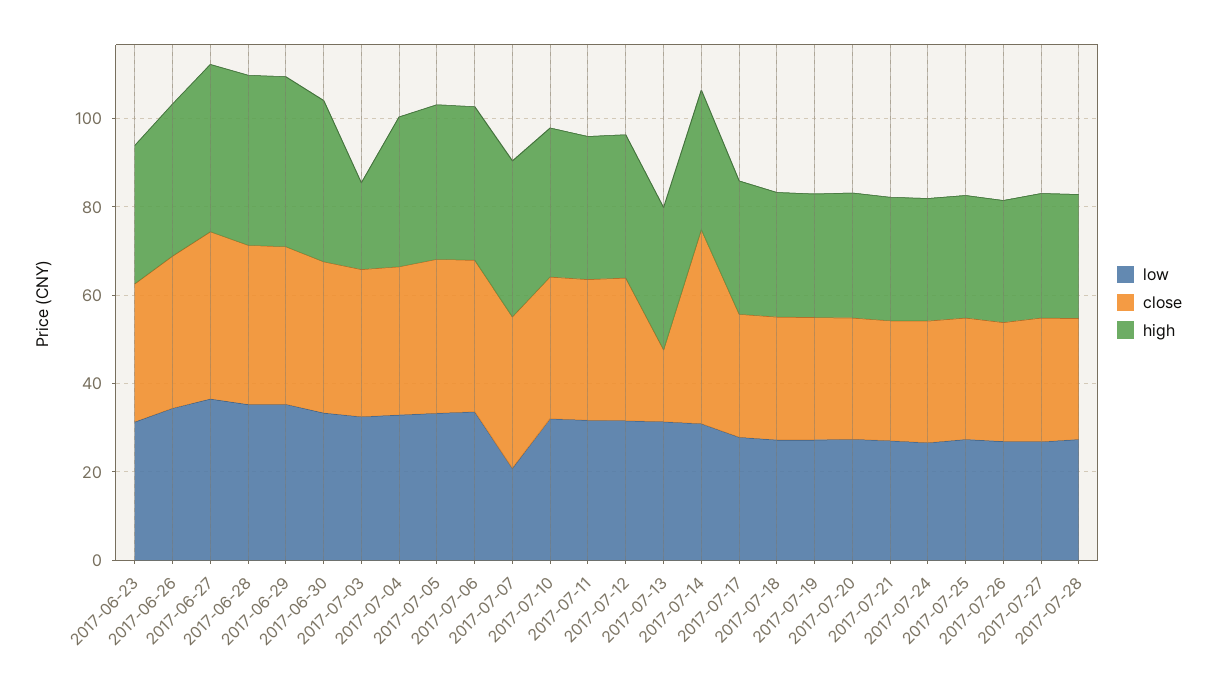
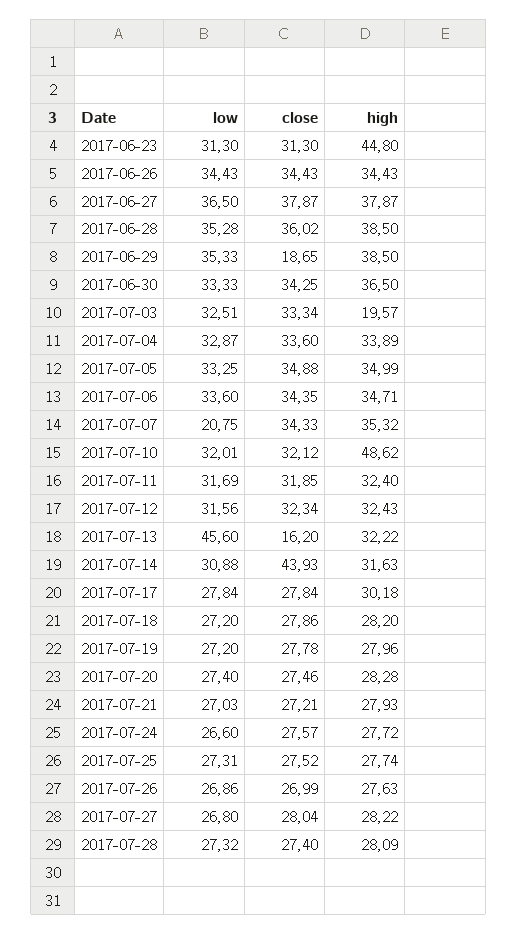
  {
    "low": {
      "2017-06-23": 31.3,
      "2017-06-26": 34.43,
      "2017-06-27": 36.5,
      "2017-06-28": 35.28,
      "2017-06-29": 35.33,
      "2017-06-30": 33.33,
      "2017-07-03": 32.51,
      "2017-07-04": 32.87,
      "2017-07-05": 33.25,
      "2017-07-06": 33.6,
      "2017-07-07": 20.75,
      "2017-07-10": 32.01,
      "2017-07-11": 31.69,
      "2017-07-12": 31.56,
-     "2017-07-13": 30,
+     "2017-07-13": 45.6,
      "2017-07-14": 30.88,
      "2017-07-17": 27.84,
      "2017-07-18": 27.2,
      "2017-07-19": 27.2,
      "2017-07-20": 27.4,
      "2017-07-21": 27.03,
      "2017-07-24": 26.6,
      "2017-07-25": 27.31,
      "2017-07-26": 26.86,
      "2017-07-27": 26.8,
      "2017-07-28": 27.32
    },
    "close": {
      "2017-06-23": 31.3,
      "2017-06-26": 34.43,
      "2017-06-27": 37.87,
      "2017-06-28": 36.02,
-     "2017-06-29": 35,
+     "2017-06-29": 18.65,
      "2017-06-30": 34.25,
      "2017-07-03": 33.34,
      "2017-07-04": 33.6,
      "2017-07-05": 34.88,
      "2017-07-06": 34.35,
      "2017-07-07": 34.33,
      "2017-07-10": 32.12,
      "2017-07-11": 31.85,
      "2017-07-12": 32.34,
      "2017-07-13": 16.2,
      "2017-07-14": 43.93,
      "2017-07-17": 27.84,
      "2017-07-18": 27.86,
      "2017-07-19": 27.78,
      "2017-07-20": 27.46,
      "2017-07-21": 27.21,
      "2017-07-24": 27.57,
      "2017-07-25": 27.52,
      "2017-07-26": 26.99,
      "2017-07-27": 28.04,
      "2017-07-28": 27.4
    },
    "high": {
-     "2017-06-23": 30,
+     "2017-06-23": 44.8,
      "2017-06-26": 34.43,
      "2017-06-27": 37.87,
      "2017-06-28": 38.5,
      "2017-06-29": 38.5,
      "2017-06-30": 36.5,
      "2017-07-03": 19.57,
      "2017-07-04": 33.89,
      "2017-07-05": 34.99,
      "2017-07-06": 34.71,
      "2017-07-07": 35.32,
-     "2017-07-10": 35,
+     "2017-07-10": 48.62,
      "2017-07-11": 32.4,
      "2017-07-12": 32.43,
      "2017-07-13": 32.22,
      "2017-07-14": 31.63,
      "2017-07-17": 30.18,
      "2017-07-18": 28.2,
      "2017-07-19": 27.96,
      "2017-07-20": 28.28,
      "2017-07-21": 27.93,
      "2017-07-24": 27.72,
      "2017-07-25": 27.74,
      "2017-07-26": 27.63,
      "2017-07-27": 28.22,
      "2017-07-28": 28.09
    }
  }

